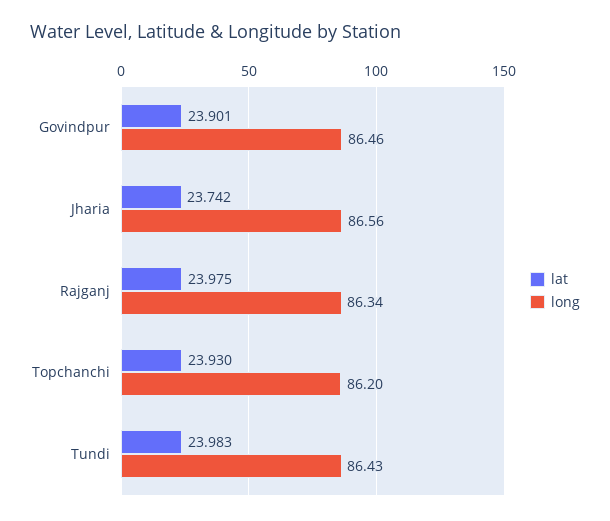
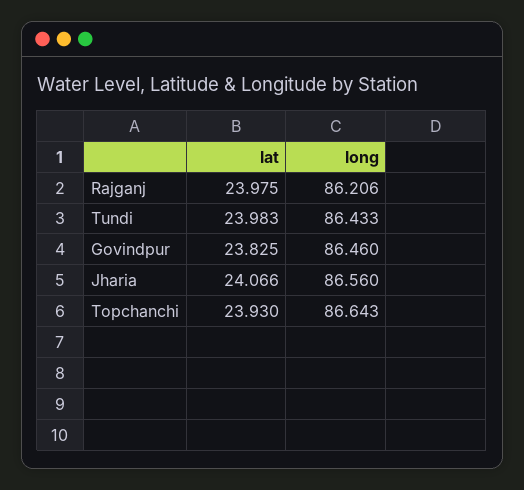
  {
    "lat": {
-     "Govindpur": 23.901,
+     "Govindpur": 23.825,
-     "Jharia": 23.742,
+     "Jharia": 24.066,
      "Rajganj": 23.975,
      "Topchanchi": 23.93,
      "Tundi": 23.983
    },
    "long": {
      "Govindpur": 86.46,
      "Jharia": 86.56,
-     "Rajganj": 86.34,
+     "Rajganj": 86.206,
-     "Topchanchi": 86.2,
+     "Topchanchi": 86.643,
      "Tundi": 86.433
    }
  }

